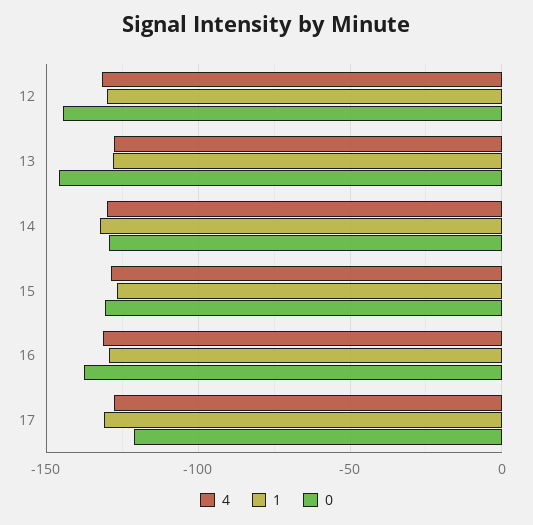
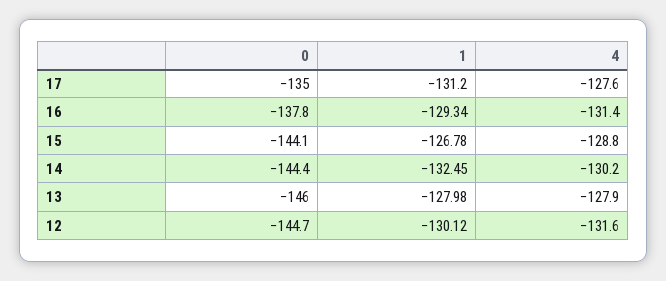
  {
    "4": {
      "12": -131.6,
      "13": -127.9,
      "14": -130.2,
      "15": -128.8,
      "16": -131.4,
      "17": -127.6
    },
    "1": {
      "12": -130.12,
      "13": -127.98,
      "14": -132.45,
      "15": -126.78,
      "16": -129.34,
      "17": -131.2
    },
    "0": {
      "12": -144.7,
      "13": -146,
-     "14": -130,
+     "14": -144.4,
-     "15": -130,
+     "15": -144.1,
      "16": -137.8,
-     "17": -120
+     "17": -135
    }
  }

